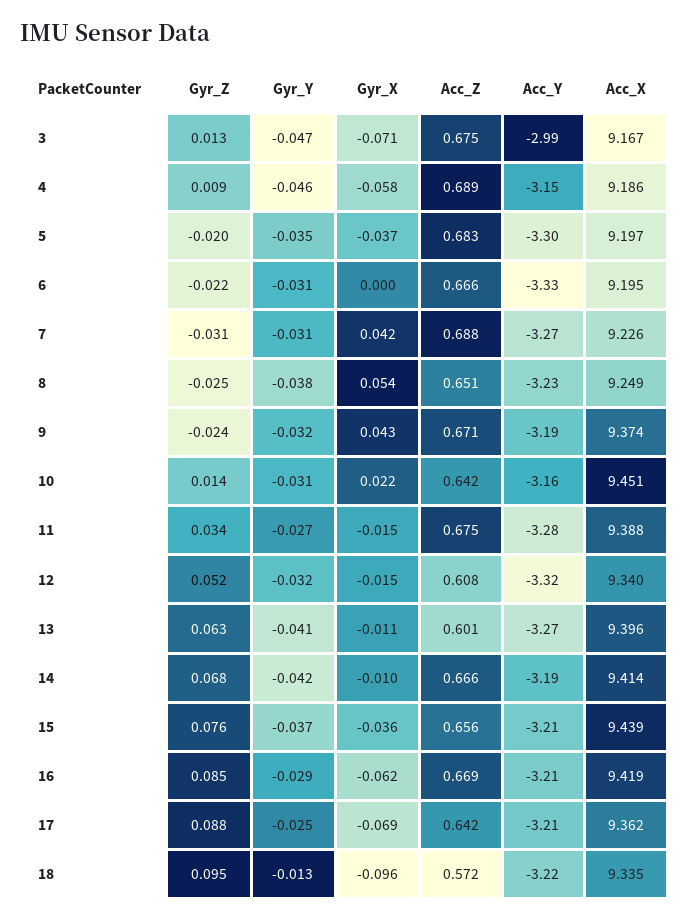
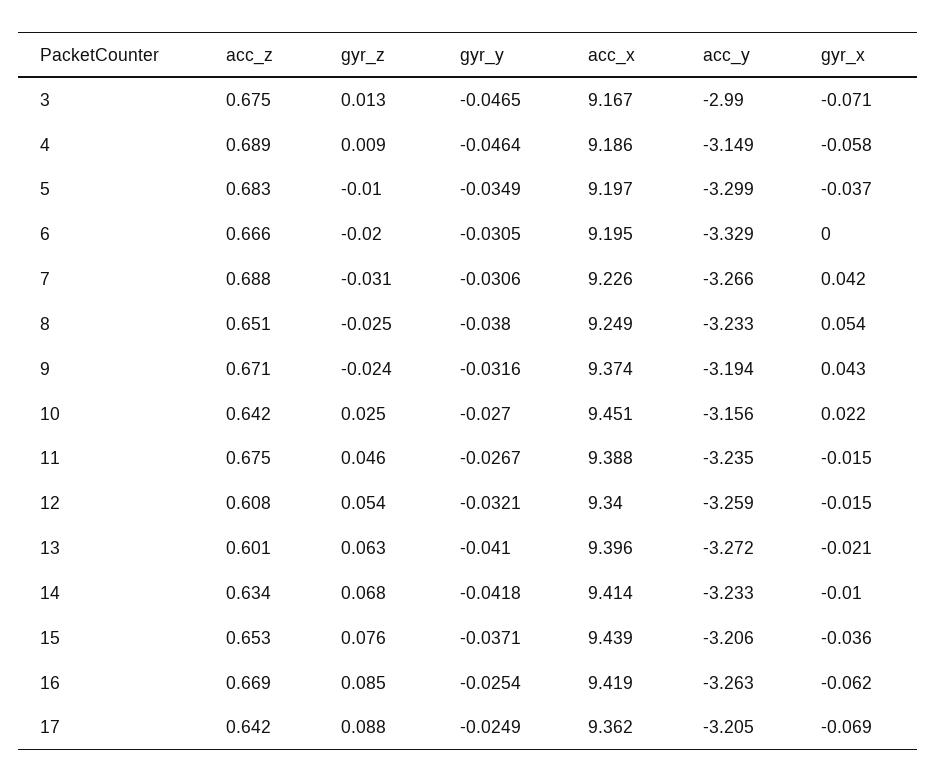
  {
    "Gyr_Z": {
      "3": 0.013,
      "4": 0.009,
-     "5": -0.02,
+     "5": -0.01,
-     "6": -0.022,
+     "6": -0.02,
      "7": -0.031,
      "8": -0.025,
      "9": -0.024,
-     "10": 0.014,
+     "10": 0.025,
-     "11": 0.034,
+     "11": 0.046,
-     "12": 0.052,
+     "12": 0.054,
      "13": 0.063,
      "14": 0.068,
      "15": 0.076,
      "16": 0.085,
-     "17": 0.088,
+     "17": 0.088
-     "18": 0.095
    },
    "Gyr_Y": {
      "3": -0.0465,
      "4": -0.0464,
      "5": -0.0349,
      "6": -0.0305,
      "7": -0.0306,
      "8": -0.038,
      "9": -0.0316,
-     "10": -0.031,
+     "10": -0.027,
      "11": -0.0267,
      "12": -0.0321,
      "13": -0.041,
      "14": -0.0418,
      "15": -0.0371,
-     "16": -0.029,
+     "16": -0.0254,
-     "17": -0.0249,
+     "17": -0.0249
-     "18": -0.013
    },
    "Gyr_X": {
      "3": -0.071,
      "4": -0.058,
      "5": -0.037,
      "6": 0,
      "7": 0.042,
      "8": 0.054,
      "9": 0.043,
      "10": 0.022,
      "11": -0.015,
      "12": -0.015,
-     "13": -0.011,
+     "13": -0.021,
      "14": -0.01,
      "15": -0.036,
      "16": -0.062,
-     "17": -0.069,
+     "17": -0.069
-     "18": -0.096
    },
    "Acc_Z": {
      "3": 0.675,
      "4": 0.689,
      "5": 0.683,
      "6": 0.666,
      "7": 0.688,
      "8": 0.651,
      "9": 0.671,
      "10": 0.642,
      "11": 0.675,
      "12": 0.608,
      "13": 0.601,
-     "14": 0.666,
+     "14": 0.634,
-     "15": 0.656,
+     "15": 0.653,
      "16": 0.669,
-     "17": 0.642,
+     "17": 0.642
-     "18": 0.572
    },
    "Acc_Y": {
      "3": -2.99,
      "4": -3.149,
      "5": -3.299,
      "6": -3.329,
      "7": -3.266,
      "8": -3.233,
      "9": -3.194,
      "10": -3.156,
-     "11": -3.28,
+     "11": -3.235,
-     "12": -3.32,
+     "12": -3.259,
      "13": -3.272,
-     "14": -3.19,
+     "14": -3.233,
      "15": -3.206,
-     "16": -3.21,
+     "16": -3.263,
-     "17": -3.205,
+     "17": -3.205
-     "18": -3.22
    },
    "Acc_X": {
      "3": 9.167,
      "4": 9.186,
      "5": 9.197,
      "6": 9.195,
      "7": 9.226,
      "8": 9.249,
      "9": 9.374,
      "10": 9.451,
      "11": 9.388,
      "12": 9.34,
      "13": 9.396,
      "14": 9.414,
      "15": 9.439,
      "16": 9.419,
-     "17": 9.362,
+     "17": 9.362
-     "18": 9.335
    }
  }

